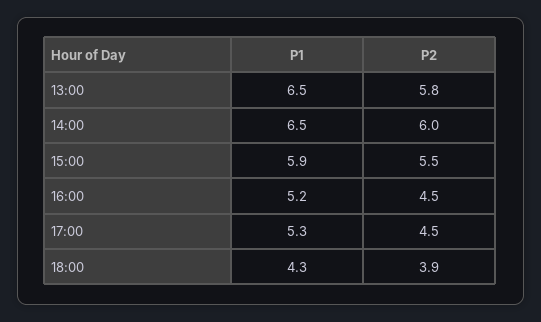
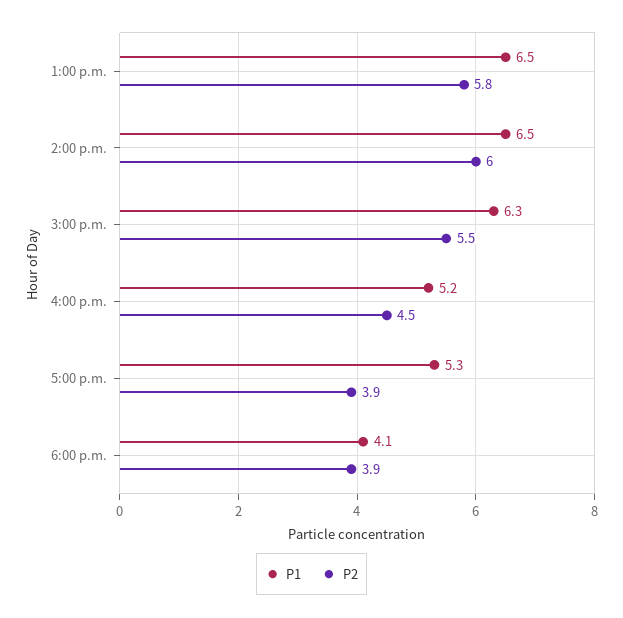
  {
    "P1": {
      "13:00": 6.5,
      "14:00": 6.5,
-     "15:00": 5.9,
+     "15:00": 6.3,
      "16:00": 5.2,
      "17:00": 5.3,
-     "18:00": 4.3
+     "18:00": 4.1
    },
    "P2": {
      "13:00": 5.8,
      "14:00": 6,
      "15:00": 5.5,
      "16:00": 4.5,
-     "17:00": 4.5,
+     "17:00": 3.9,
      "18:00": 3.9
    }
  }

